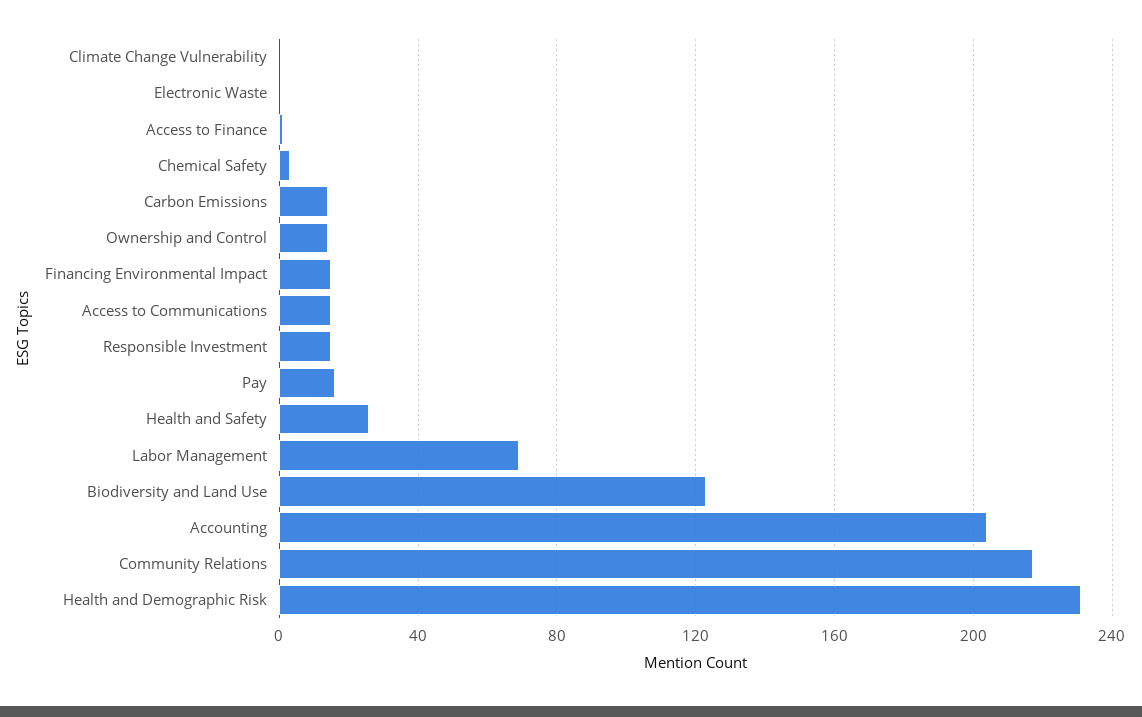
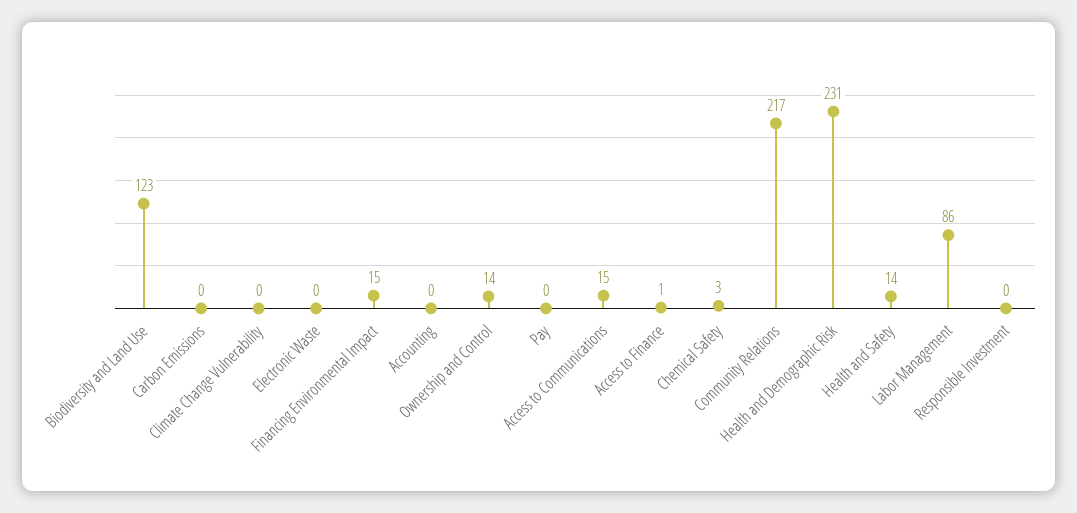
  {
    "Climate Change Vulnerability": 0,
    "Electronic Waste": 0,
    "Access to Finance": 1,
    "Chemical Safety": 3,
-   "Carbon Emissions": 15,
+   "Carbon Emissions": 0,
    "Ownership and Control": 14,
    "Financing Environmental Impact": 15,
    "Access to Communications": 15,
-   "Responsible Investment": 15,
+   "Responsible Investment": 0,
-   "Pay": 15,
+   "Pay": 0,
-   "Health and Safety": 25,
+   "Health and Safety": 14,
-   "Labor Management": 70,
+   "Labor Management": 86,
    "Biodiversity and Land Use": 123,
-   "Accounting": 205,
+   "Accounting": 0,
    "Community Relations": 217,
    "Health and Demographic Risk": 231
  }

